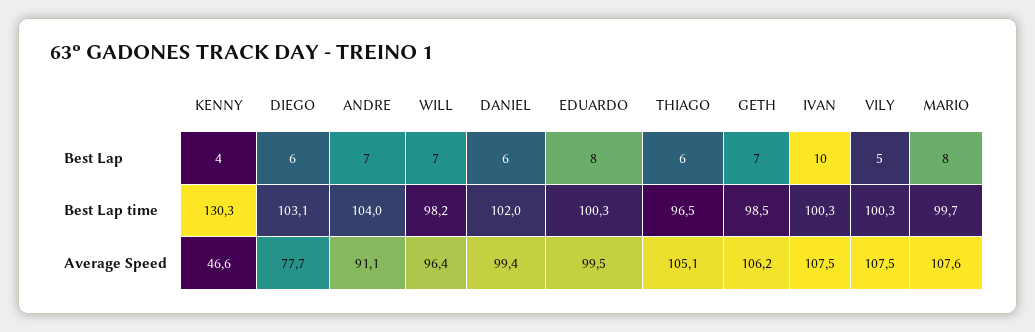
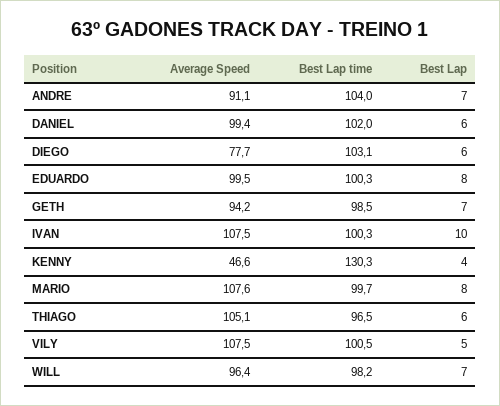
  {
    "KENNY": {
      "Best Lap": 4,
      "Best Lap time": 130.3,
      "Average Speed": 46.6
    },
    "DIEGO": {
      "Best Lap": 6,
      "Best Lap time": 103.1,
      "Average Speed": 77.7
    },
    "ANDRE": {
      "Best Lap": 7,
      "Best Lap time": 104,
      "Average Speed": 91.1
    },
    "WILL": {
      "Best Lap": 7,
      "Best Lap time": 98.2,
      "Average Speed": 96.4
    },
    "DANIEL": {
      "Best Lap": 6,
      "Best Lap time": 102,
      "Average Speed": 99.4
    },
    "EDUARDO": {
      "Best Lap": 8,
      "Best Lap time": 100.3,
      "Average Speed": 99.5
    },
    "THIAGO": {
      "Best Lap": 6,
      "Best Lap time": 96.5,
      "Average Speed": 105.1
    },
    "GETH": {
      "Best Lap": 7,
      "Best Lap time": 98.5,
-     "Average Speed": 106.2
+     "Average Speed": 94.2
    },
    "IVAN": {
      "Best Lap": 10,
      "Best Lap time": 100.3,
      "Average Speed": 107.5
    },
    "VILY": {
      "Best Lap": 5,
-     "Best Lap time": 100.3,
+     "Best Lap time": 100.5,
      "Average Speed": 107.5
    },
    "MARIO": {
      "Best Lap": 8,
      "Best Lap time": 99.7,
      "Average Speed": 107.6
    }
  }

